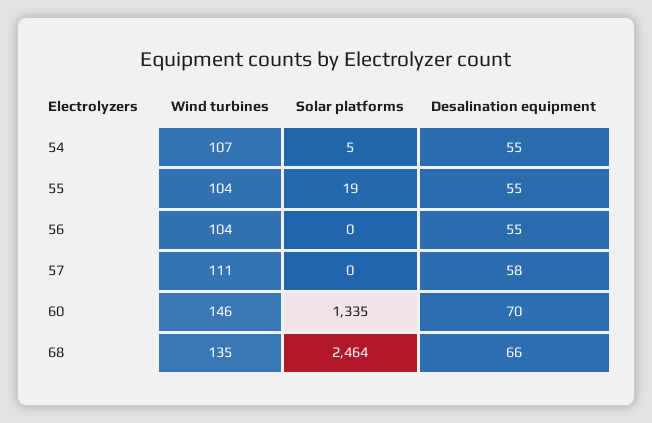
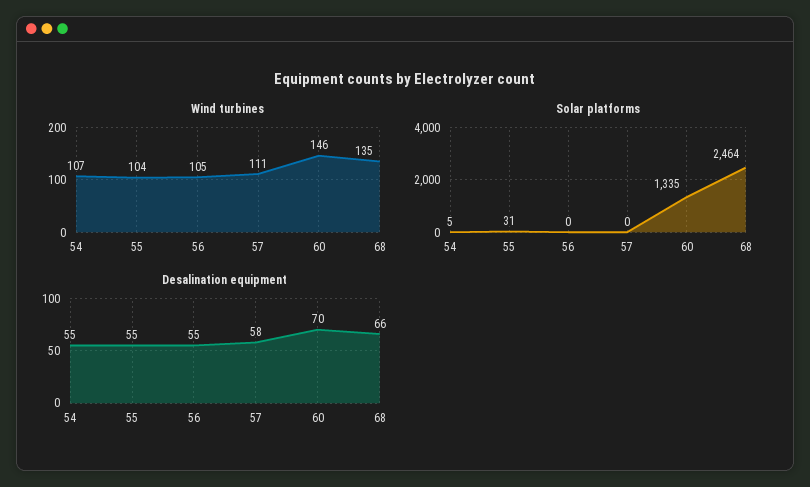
  {
    "Wind turbines": {
      "54": 107,
      "55": 104,
-     "56": 104,
+     "56": 105,
      "57": 111,
      "60": 146,
      "68": 135
    },
    "Solar platforms": {
      "54": 5,
-     "55": 19,
+     "55": 31,
      "56": 0,
      "57": 0,
      "60": 1335,
      "68": 2464
    },
    "Desalination equipment": {
      "54": 55,
      "55": 55,
      "56": 55,
      "57": 58,
      "60": 70,
      "68": 66
    }
  }

